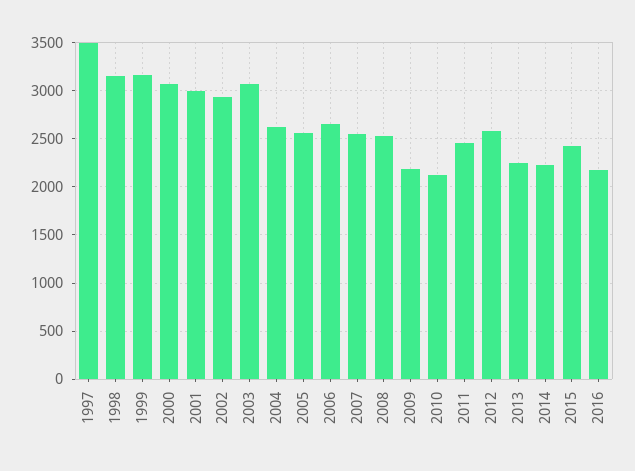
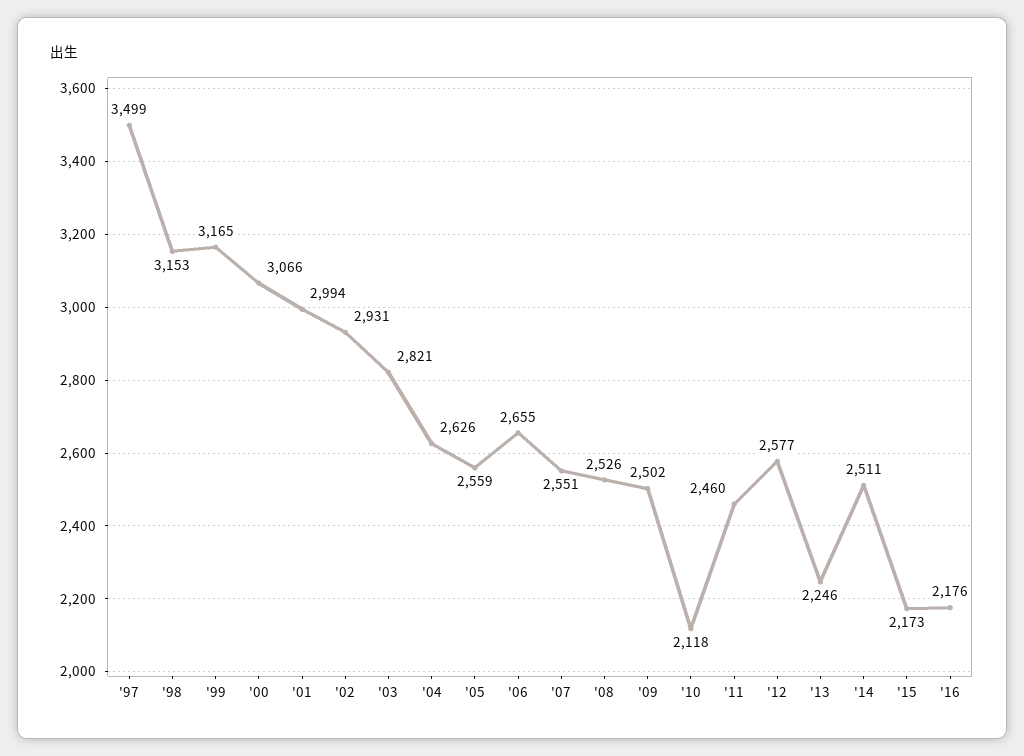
  {
    "1997": 3499,
    "1998": 3153,
    "1999": 3165,
    "2000": 3066,
    "2001": 2994,
    "2002": 2931,
-   "2003": 3100,
+   "2003": 2821,
    "2004": 2626,
    "2005": 2559,
    "2006": 2655,
    "2007": 2551,
    "2008": 2526,
-   "2009": 2200,
+   "2009": 2502,
    "2010": 2118,
    "2011": 2460,
    "2012": 2577,
    "2013": 2246,
-   "2014": 2200,
+   "2014": 2511,
-   "2015": 2400,
+   "2015": 2173,
    "2016": 2176
  }

